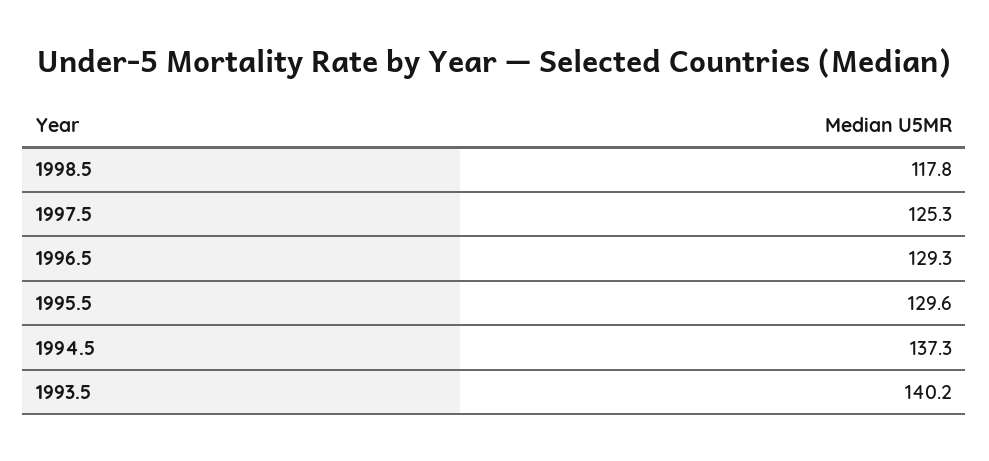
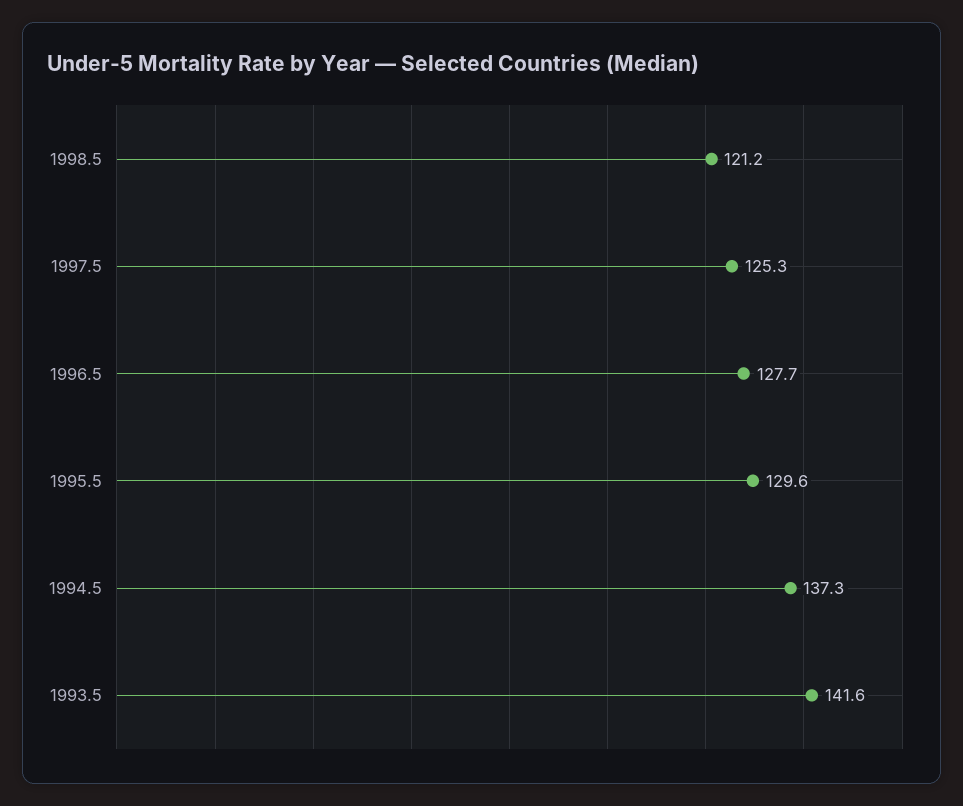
  {
-   "1998.5": 117.8,
+   "1998.5": 121.2,
    "1997.5": 125.3,
-   "1996.5": 129.3,
+   "1996.5": 127.7,
    "1995.5": 129.6,
    "1994.5": 137.3,
-   "1993.5": 140.2
+   "1993.5": 141.6
  }

